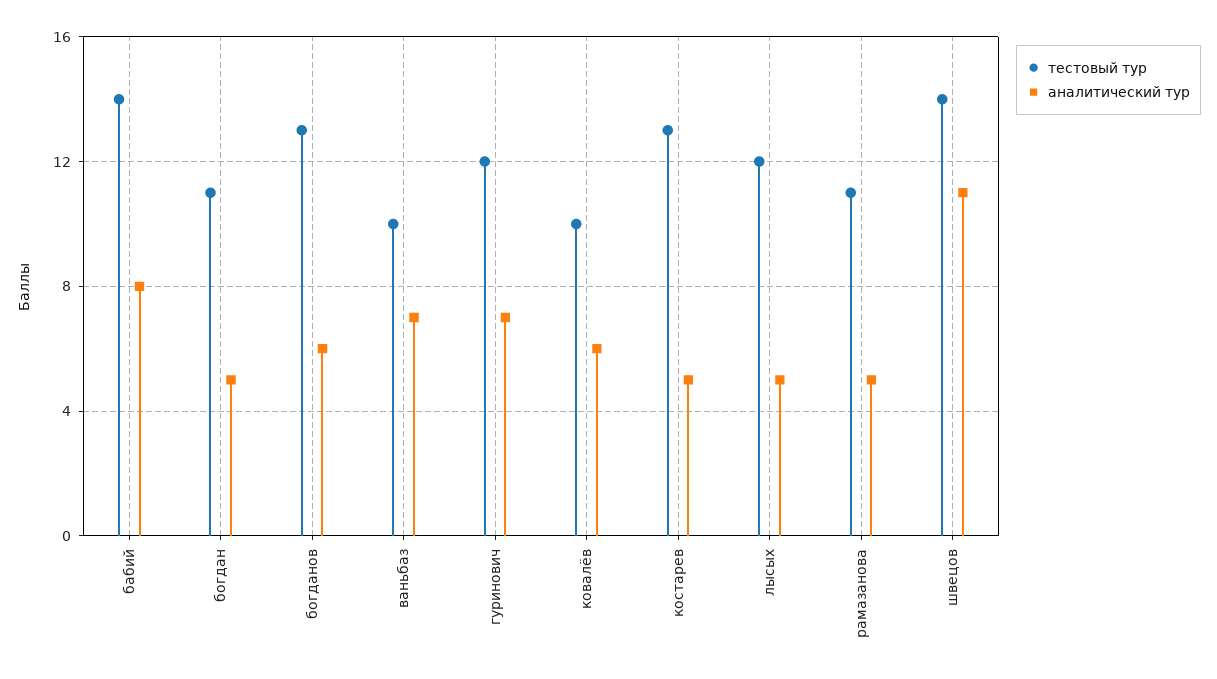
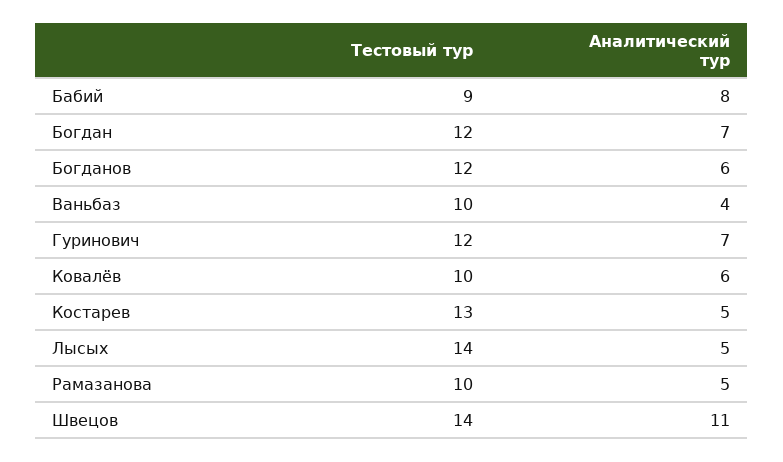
  {
    "тестовый тур": {
-     "бабий": 14,
+     "бабий": 9,
-     "богдан": 11,
+     "богдан": 12,
-     "богданов": 13,
+     "богданов": 12,
      "ваньбаз": 10,
      "гуринович": 12,
      "ковалёв": 10,
      "костарев": 13,
-     "лысых": 12,
+     "лысых": 14,
-     "рамазанова": 11,
+     "рамазанова": 10,
      "швецов": 14
    },
    "аналитический тур": {
      "бабий": 8,
-     "богдан": 5,
+     "богдан": 7,
      "богданов": 6,
-     "ваньбаз": 7,
+     "ваньбаз": 4,
      "гуринович": 7,
      "ковалёв": 6,
      "костарев": 5,
      "лысых": 5,
      "рамазанова": 5,
      "швецов": 11
    }
  }

